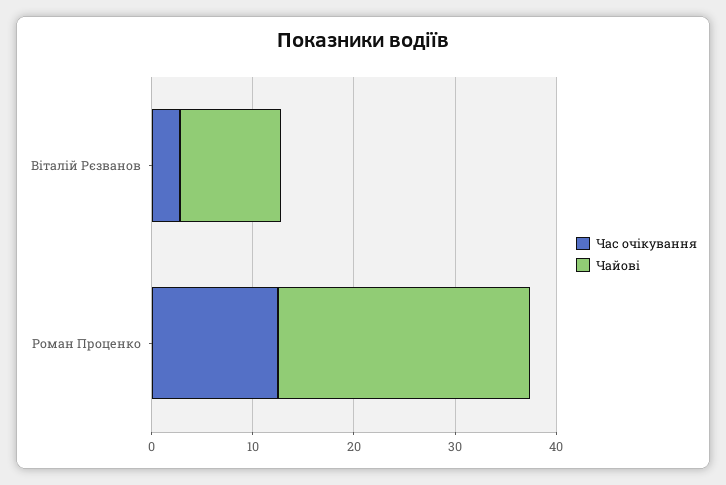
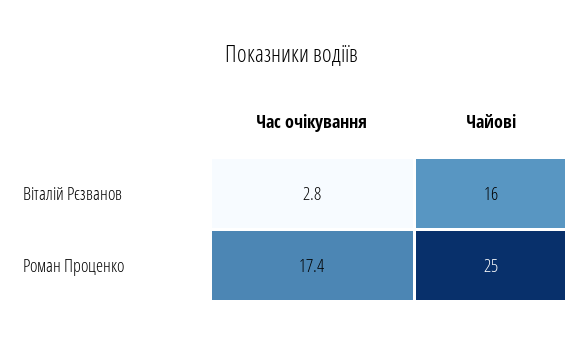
  {
    "Час очікування": {
      "Віталій Рєзванов": 2.8,
-     "Роман Проценко": 12
+     "Роман Проценко": 17.4
    },
    "Чайові": {
-     "Віталій Рєзванов": 10,
+     "Віталій Рєзванов": 16,
      "Роман Проценко": 25
    }
  }

